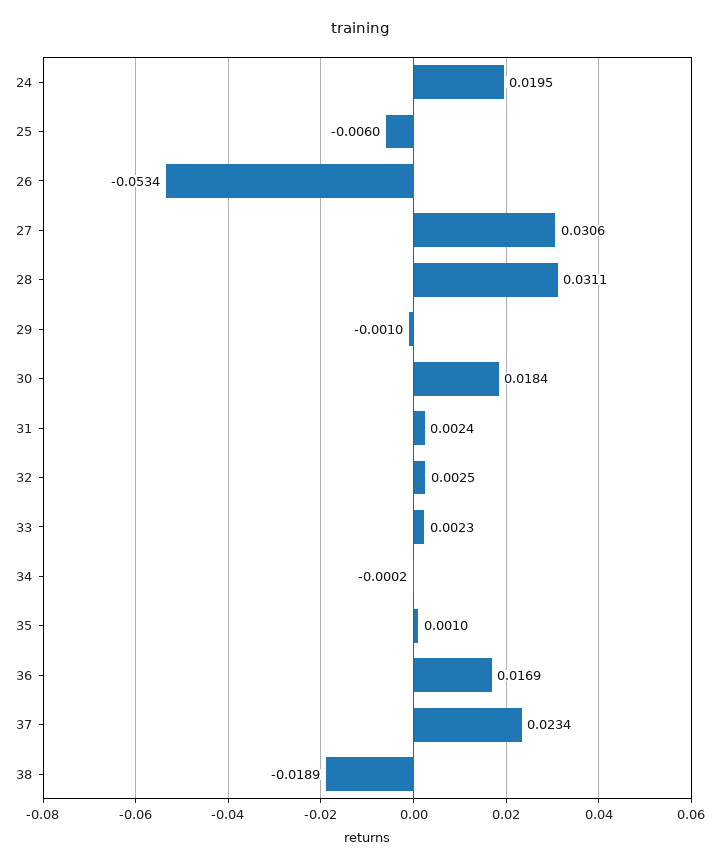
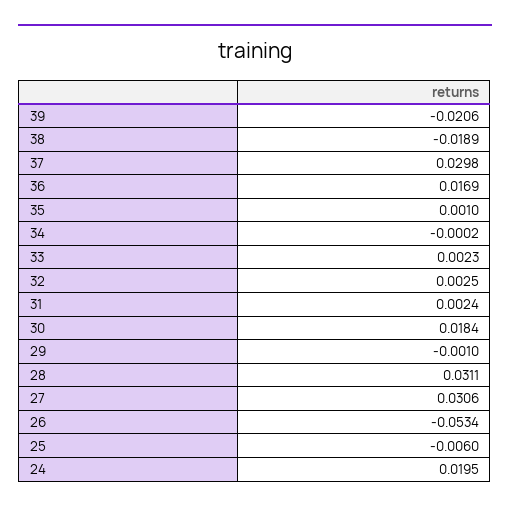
  {
    "24": 0.0195,
    "25": -0.006,
    "26": -0.0534,
    "27": 0.0306,
    "28": 0.0311,
    "29": -0.001,
    "30": 0.0184,
    "31": 0.0024,
    "32": 0.0025,
    "33": 0.0023,
    "34": -0.0002,
    "35": 0.001,
    "36": 0.0169,
-   "37": 0.0234,
+   "37": 0.0298,
-   "38": -0.0189
+   "38": -0.0189,
+   "39": -0.0206
  }

